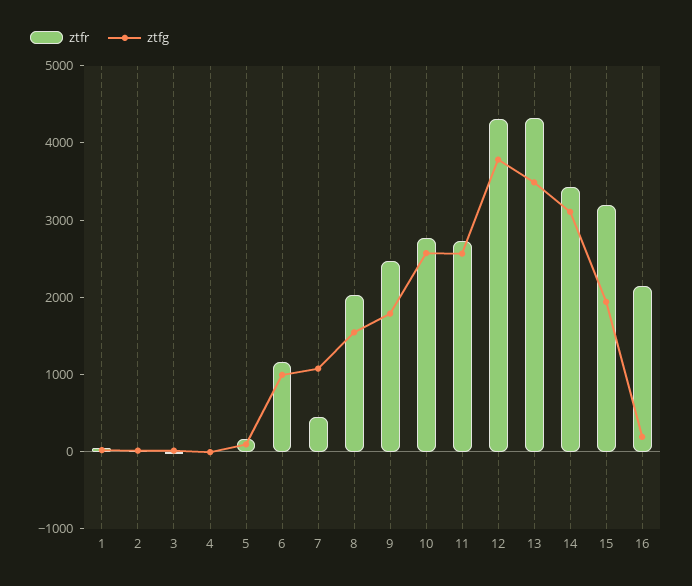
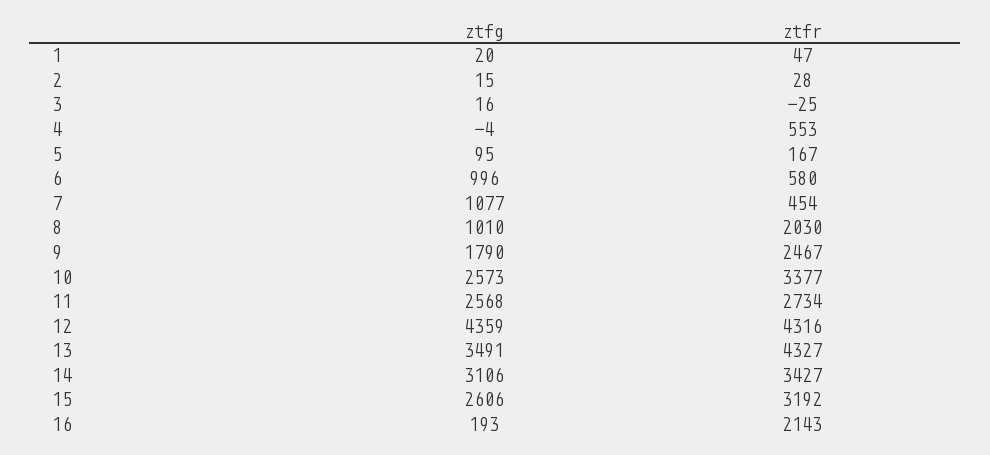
  {
    "ztfr": {
      "1": 47,
      "2": 28,
      "3": -25,
-     "4": 0,
+     "4": 553,
      "5": 167,
-     "6": 1200,
+     "6": 580,
      "7": 454,
      "8": 2030,
      "9": 2467,
-     "10": 2800,
+     "10": 3377,
      "11": 2734,
      "12": 4316,
      "13": 4327,
      "14": 3427,
      "15": 3192,
      "16": 2143
    },
    "ztfg": {
      "1": 20,
      "2": 15,
      "3": 16,
      "4": -4,
      "5": 95,
      "6": 996,
      "7": 1077,
-     "8": 1600,
+     "8": 1010,
      "9": 1790,
      "10": 2573,
      "11": 2568,
-     "12": 3800,
+     "12": 4359,
      "13": 3491,
      "14": 3106,
-     "15": 2000,
+     "15": 2606,
      "16": 193
    }
  }

